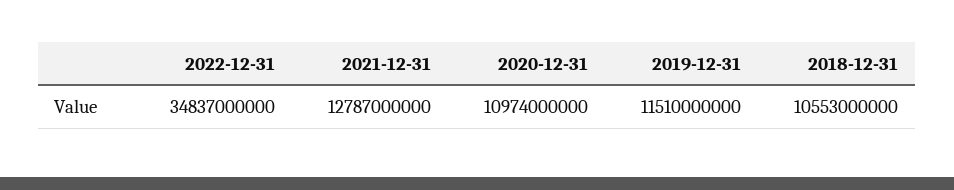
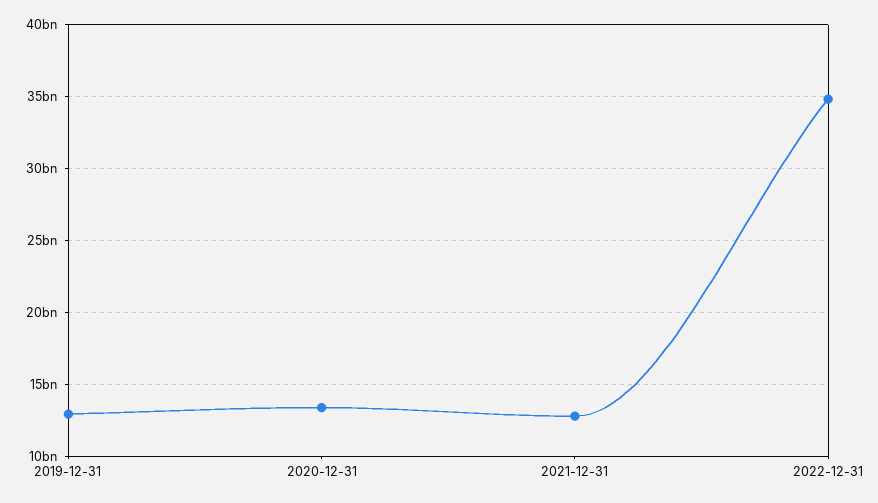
  {
    "2022-12-31": 34837000000,
    "2021-12-31": 12787000000,
-   "2020-12-31": 10974000000,
+   "2020-12-31": 13500000000,
-   "2019-12-31": 11510000000,
+   "2019-12-31": 13000000000
-   "2018-12-31": 10553000000
  }

